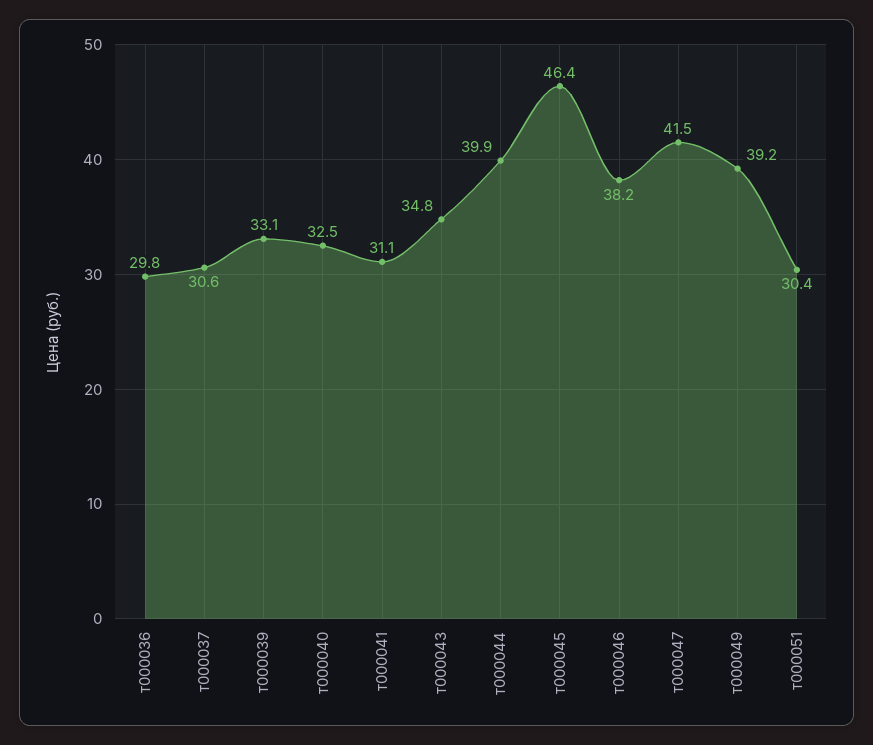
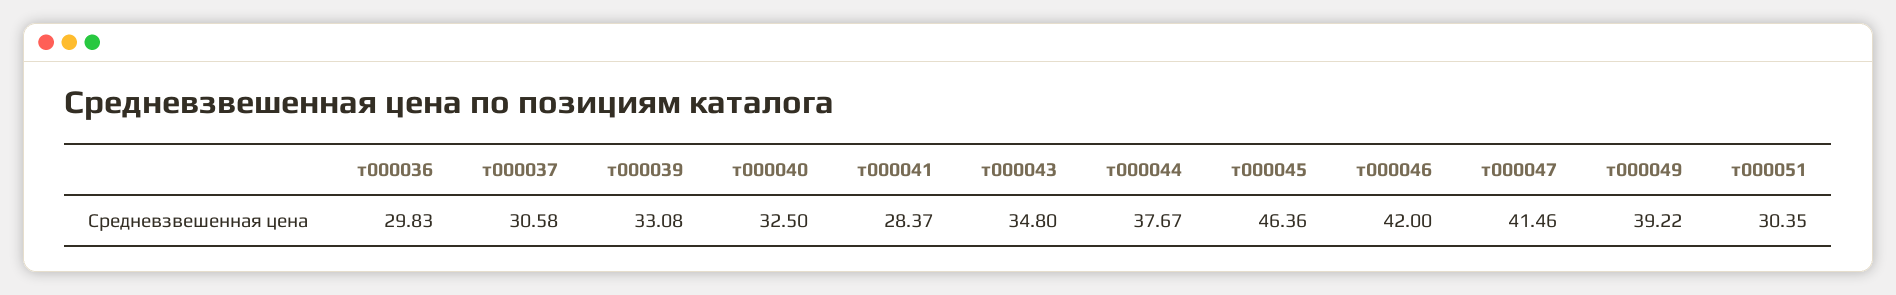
  {
    "т000036": 29.83,
    "т000037": 30.58,
    "т000039": 33.08,
    "т000040": 32.5,
-   "т000041": 31.1,
+   "т000041": 28.37,
    "т000043": 34.8,
-   "т000044": 39.9,
+   "т000044": 37.67,
    "т000045": 46.36,
-   "т000046": 38.2,
+   "т000046": 42,
    "т000047": 41.46,
    "т000049": 39.22,
    "т000051": 30.35
  }

